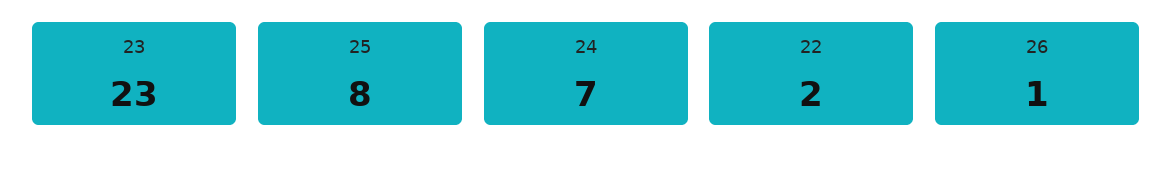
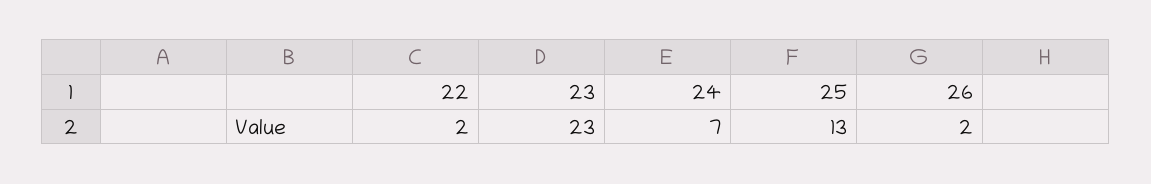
  {
    "23": 23,
-   "25": 8,
+   "25": 13,
    "24": 7,
    "22": 2,
-   "26": 1
+   "26": 2
  }

